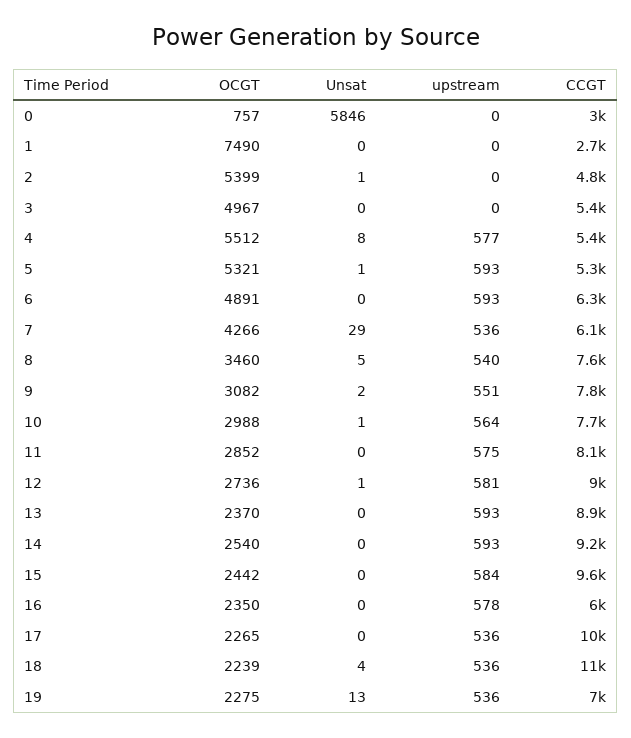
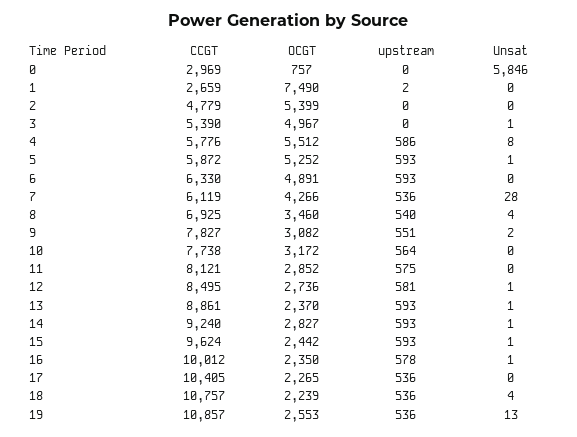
  {
    "OCGT": {
      "0": 757,
      "1": 7490,
      "2": 5399,
      "3": 4967,
      "4": 5512,
-     "5": 5321,
+     "5": 5252,
      "6": 4891,
      "7": 4266,
      "8": 3460,
      "9": 3082,
-     "10": 2988,
+     "10": 3172,
      "11": 2852,
      "12": 2736,
      "13": 2370,
-     "14": 2540,
+     "14": 2827,
      "15": 2442,
      "16": 2350,
      "17": 2265,
      "18": 2239,
-     "19": 2275
+     "19": 2553
    },
    "Unsat": {
      "0": 5846,
      "1": 0,
-     "2": 1,
+     "2": 0,
-     "3": 0,
+     "3": 1,
      "4": 8,
      "5": 1,
      "6": 0,
-     "7": 29,
+     "7": 28,
-     "8": 5,
+     "8": 4,
      "9": 2,
-     "10": 1,
+     "10": 0,
      "11": 0,
      "12": 1,
-     "13": 0,
+     "13": 1,
-     "14": 0,
+     "14": 1,
-     "15": 0,
+     "15": 1,
-     "16": 0,
+     "16": 1,
      "17": 0,
      "18": 4,
      "19": 13
    },
    "upstream": {
      "0": 0,
-     "1": 0,
+     "1": 2,
      "2": 0,
      "3": 0,
-     "4": 577,
+     "4": 586,
      "5": 593,
      "6": 593,
      "7": 536,
      "8": 540,
      "9": 551,
      "10": 564,
      "11": 575,
      "12": 581,
      "13": 593,
      "14": 593,
-     "15": 584,
+     "15": 593,
      "16": 578,
      "17": 536,
      "18": 536,
      "19": 536
    },
    "CCGT": {
      "0": 2969,
      "1": 2659,
      "2": 4779,
      "3": 5390,
-     "4": 5400,
+     "4": 5776,
-     "5": 5300,
+     "5": 5872,
      "6": 6330,
      "7": 6119,
-     "8": 7600,
+     "8": 6925,
      "9": 7827,
      "10": 7738,
      "11": 8121,
-     "12": 9000,
+     "12": 8495,
      "13": 8861,
      "14": 9240,
      "15": 9624,
-     "16": 6000,
+     "16": 10012,
      "17": 10405,
      "18": 10757,
-     "19": 7000
+     "19": 10857
    }
  }

